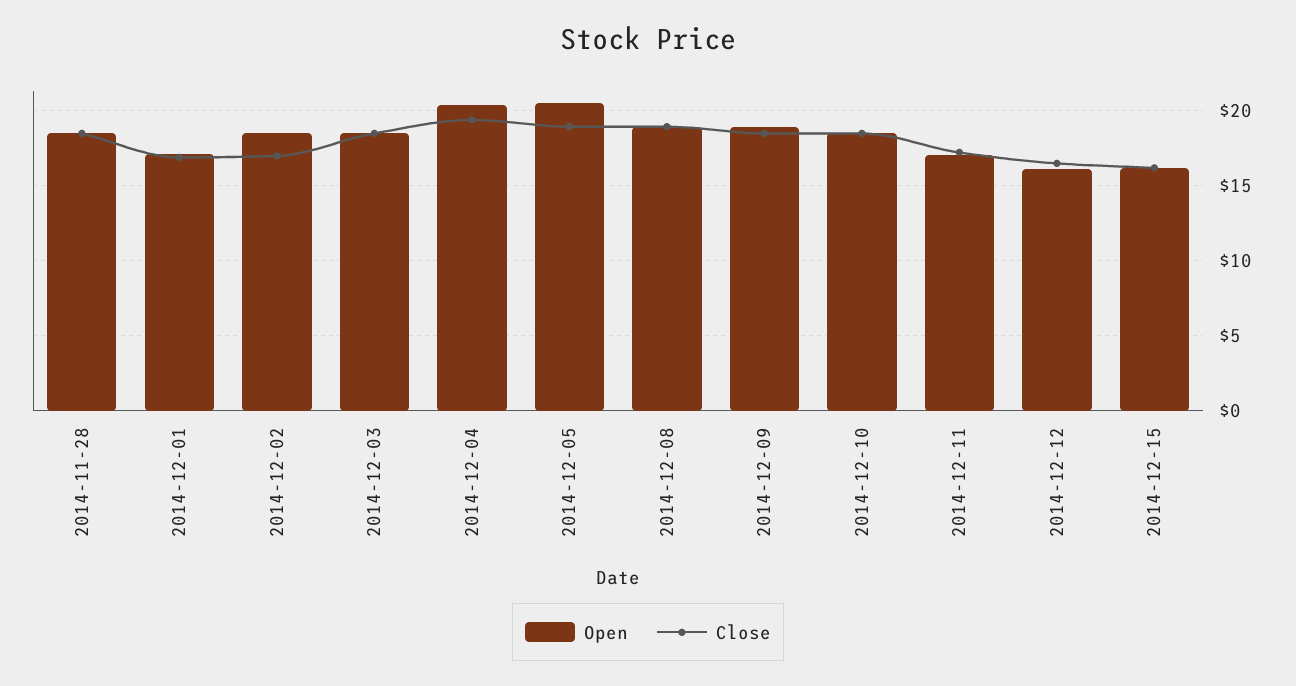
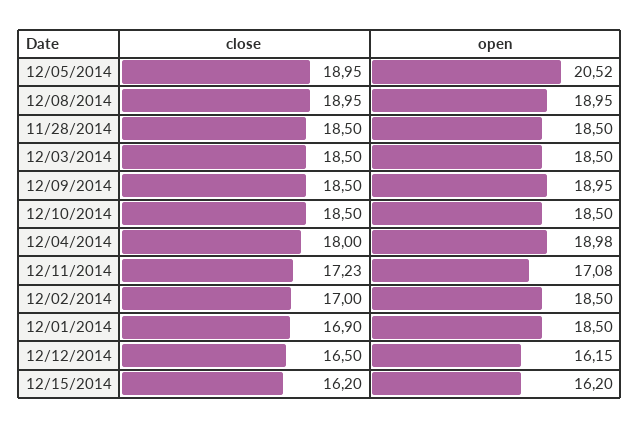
  {
    "Open": {
      "2014-11-28": 18.5,
-     "2014-12-01": 17,
+     "2014-12-01": 18.5,
      "2014-12-02": 18.5,
      "2014-12-03": 18.5,
-     "2014-12-04": 20.5,
+     "2014-12-04": 18.98,
      "2014-12-05": 20.52,
      "2014-12-08": 18.95,
      "2014-12-09": 18.95,
      "2014-12-10": 18.5,
      "2014-12-11": 17.08,
      "2014-12-12": 16.15,
      "2014-12-15": 16.2
    },
    "Close": {
      "2014-11-28": 18.5,
      "2014-12-01": 16.9,
      "2014-12-02": 17,
      "2014-12-03": 18.5,
-     "2014-12-04": 19.5,
+     "2014-12-04": 18,
      "2014-12-05": 18.95,
      "2014-12-08": 18.95,
      "2014-12-09": 18.5,
      "2014-12-10": 18.5,
      "2014-12-11": 17.23,
      "2014-12-12": 16.5,
      "2014-12-15": 16.2
    }
  }

